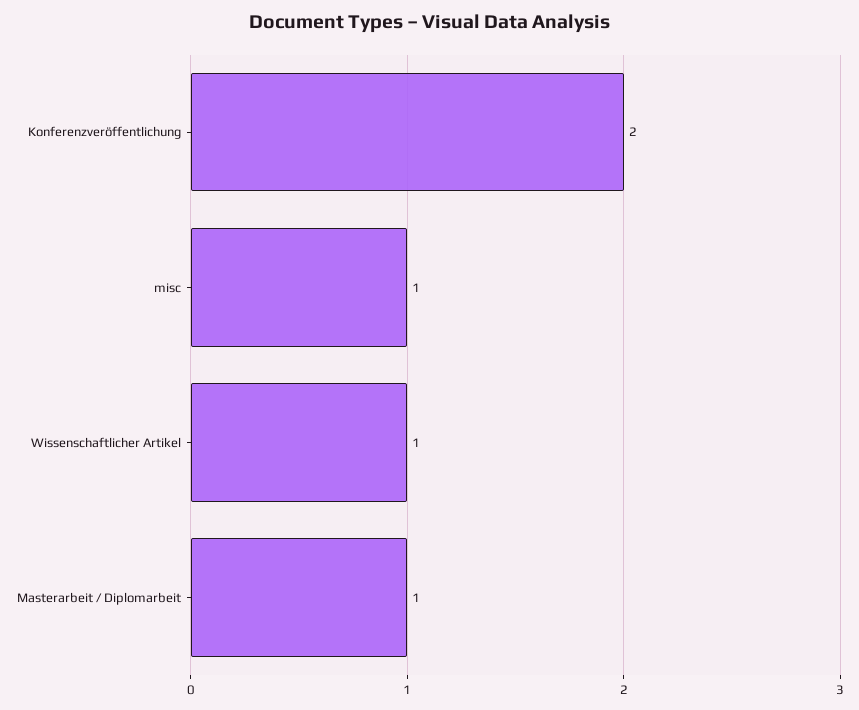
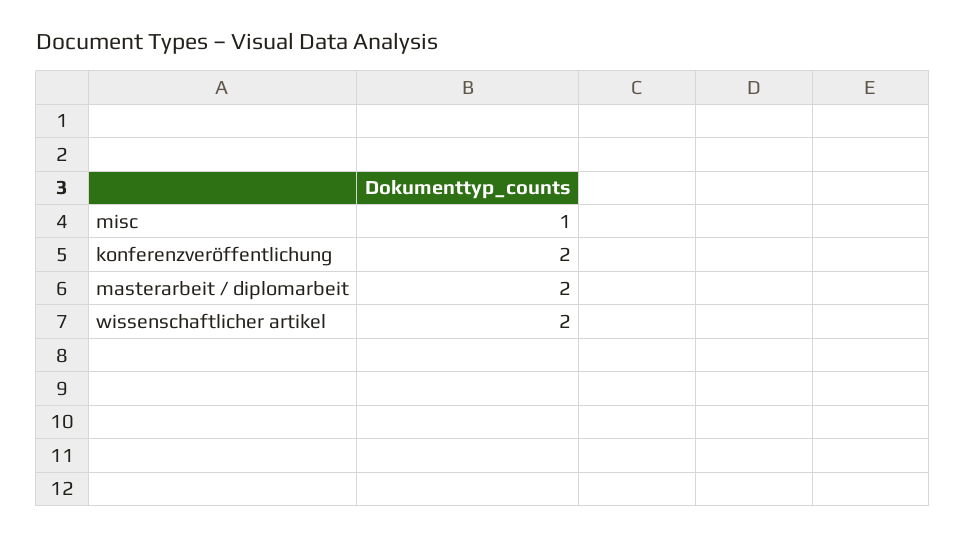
  {
    "Konferenzveröffentlichung": 2,
    "misc": 1,
-   "Wissenschaftlicher Artikel": 1,
+   "Wissenschaftlicher Artikel": 2,
-   "Masterarbeit / Diplomarbeit": 1
+   "Masterarbeit / Diplomarbeit": 2
  }

